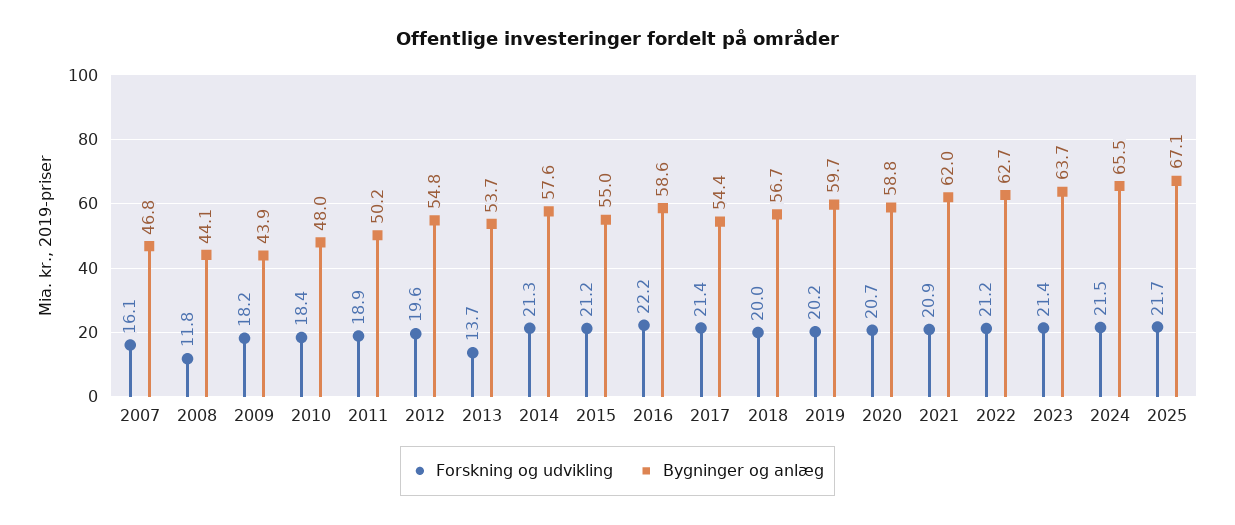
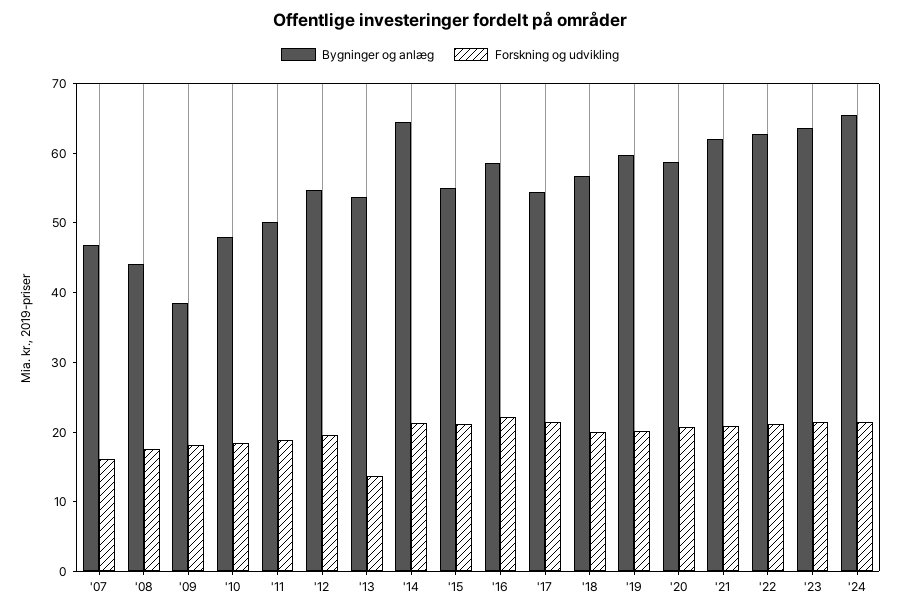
  {
    "Forskning og udvikling": {
      "2007": 16.1,
-     "2008": 11.8,
+     "2008": 18,
      "2009": 18.2,
      "2010": 18.4,
      "2011": 18.9,
      "2012": 19.6,
      "2013": 13.7,
      "2014": 21.3,
      "2015": 21.2,
      "2016": 22.2,
      "2017": 21.4,
      "2018": 20,
      "2019": 20.2,
      "2020": 20.7,
      "2021": 20.9,
      "2022": 21.2,
      "2023": 21.4,
-     "2024": 21.5,
+     "2024": 21.5
-     "2025": 21.7
    },
    "Bygninger og anlæg": {
      "2007": 46.8,
      "2008": 44.1,
-     "2009": 43.9,
+     "2009": 38,
      "2010": 48,
      "2011": 50.2,
      "2012": 54.8,
      "2013": 53.7,
-     "2014": 57.6,
+     "2014": 64,
      "2015": 55,
      "2016": 58.6,
      "2017": 54.4,
      "2018": 56.7,
      "2019": 59.7,
      "2020": 58.8,
      "2021": 62,
      "2022": 62.7,
      "2023": 63.7,
-     "2024": 65.5,
+     "2024": 65.5
-     "2025": 67.1
    }
  }

